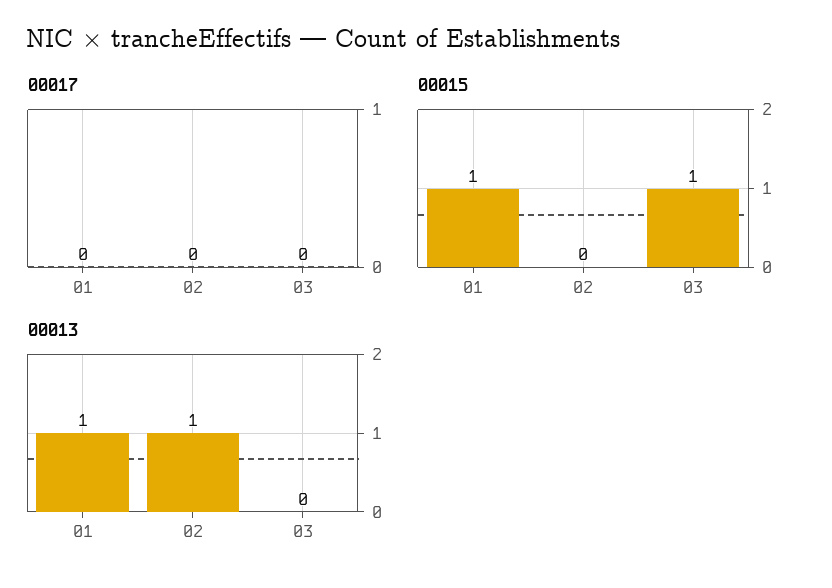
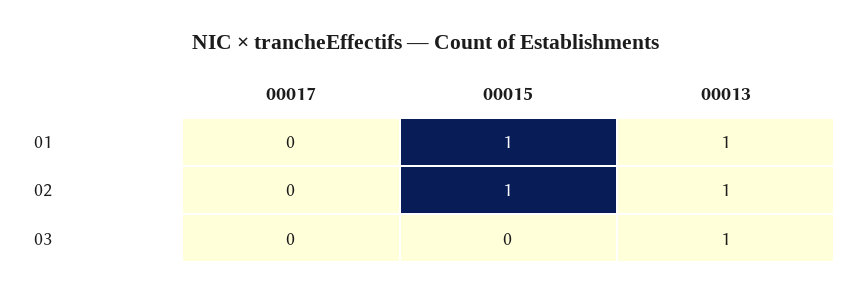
  {
    "00017": {
      "01": 0,
      "02": 0,
      "03": 0
    },
    "00015": {
      "01": 1,
-     "02": 0,
+     "02": 1,
-     "03": 1
+     "03": 0
    },
    "00013": {
      "01": 1,
      "02": 1,
-     "03": 0
+     "03": 1
    }
  }

